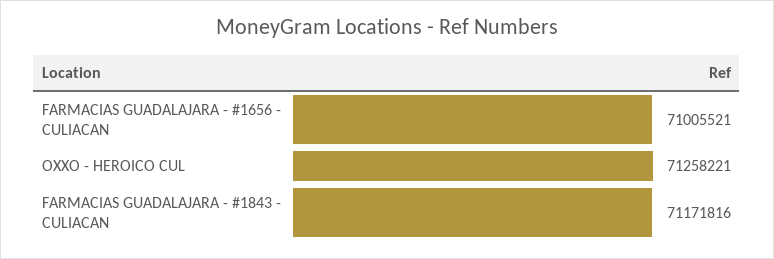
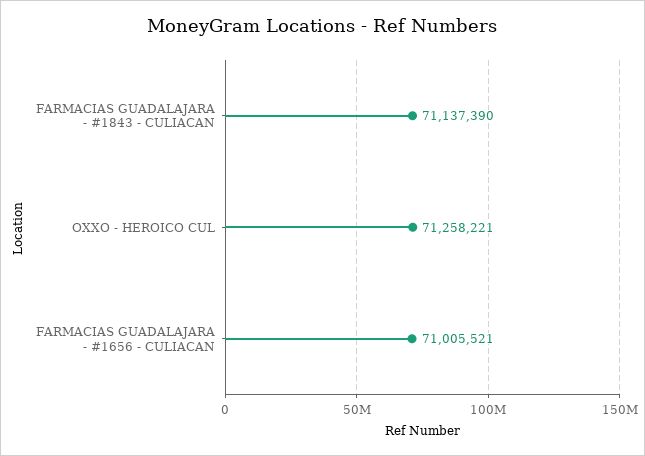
  {
    "FARMACIAS GUADALAJARA - #1656 - CULIACAN": 71005521,
    "OXXO - HEROICO CUL": 71258221,
-   "FARMACIAS GUADALAJARA - #1843 - CULIACAN": 71171816
+   "FARMACIAS GUADALAJARA - #1843 - CULIACAN": 71137390
  }

